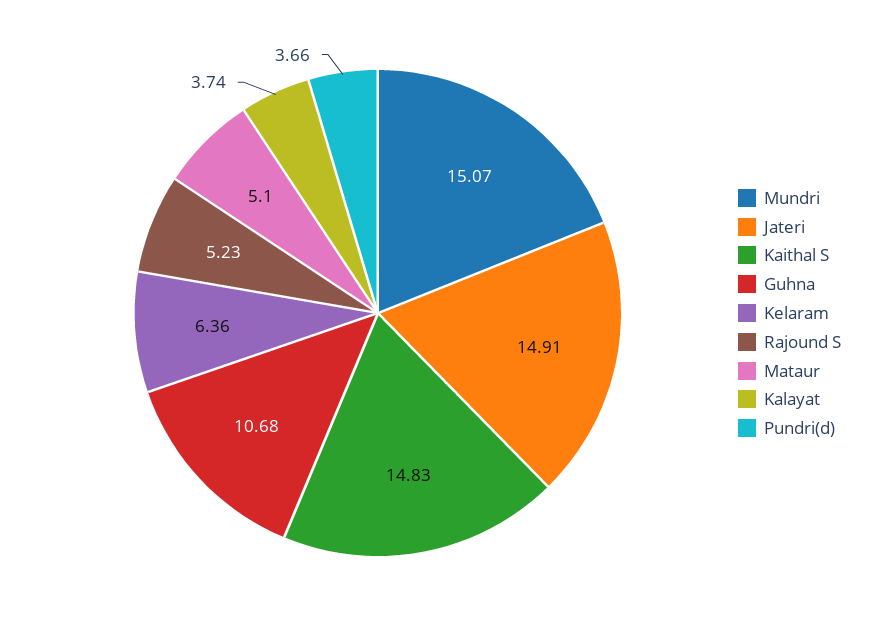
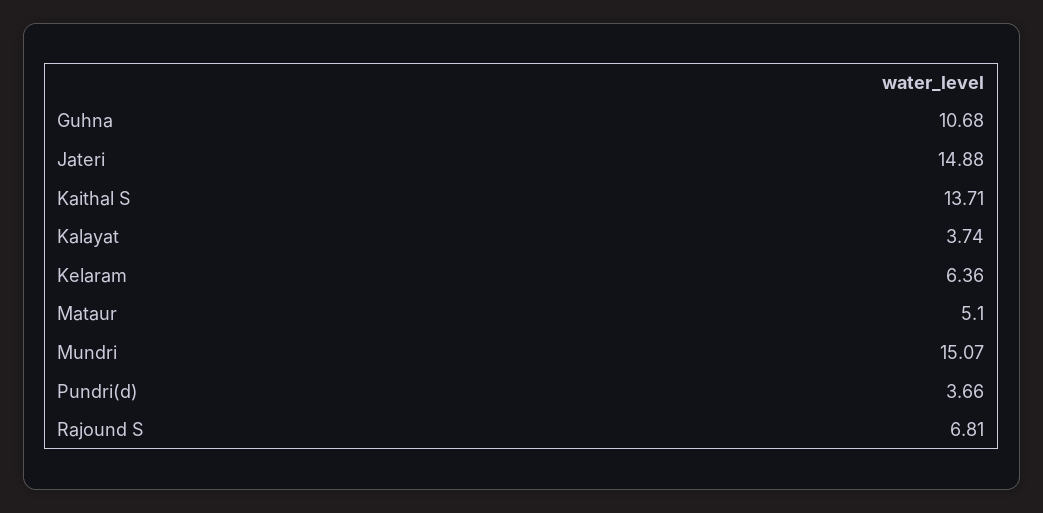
  {
    "Mundri": 15.07,
-   "Jateri": 14.91,
+   "Jateri": 14.88,
-   "Kaithal S": 14.83,
+   "Kaithal S": 13.71,
    "Guhna": 10.68,
    "Kelaram": 6.36,
-   "Rajound S": 5.23,
+   "Rajound S": 6.81,
    "Mataur": 5.1,
    "Kalayat": 3.74,
    "Pundri(d)": 3.66
  }

